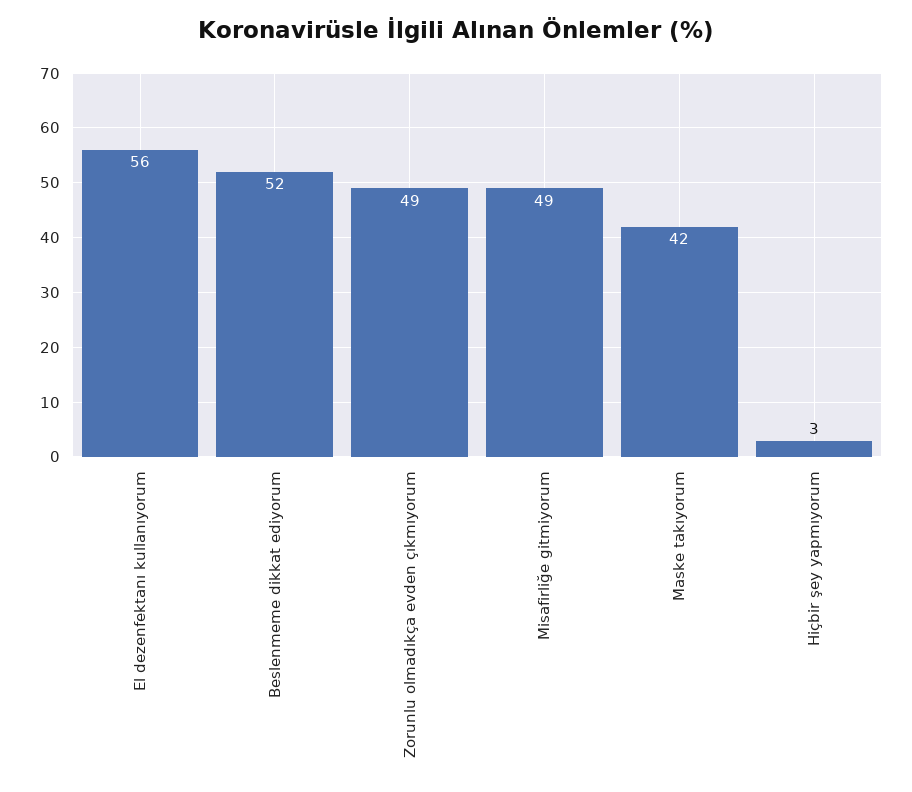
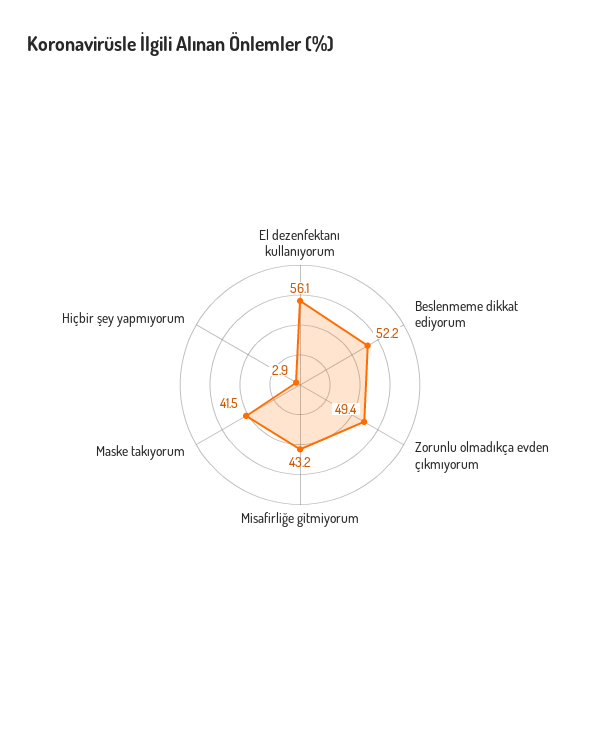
  {
    "El dezenfektanı kullanıyorum": 56.1,
    "Beslenmeme dikkat ediyorum": 52.2,
    "Zorunlu olmadıkça evden çıkmıyorum": 49.4,
-   "Misafirliğe gitmiyorum": 49,
+   "Misafirliğe gitmiyorum": 43.2,
    "Maske takıyorum": 41.5,
    "Hiçbir şey yapmıyorum": 2.9
  }

